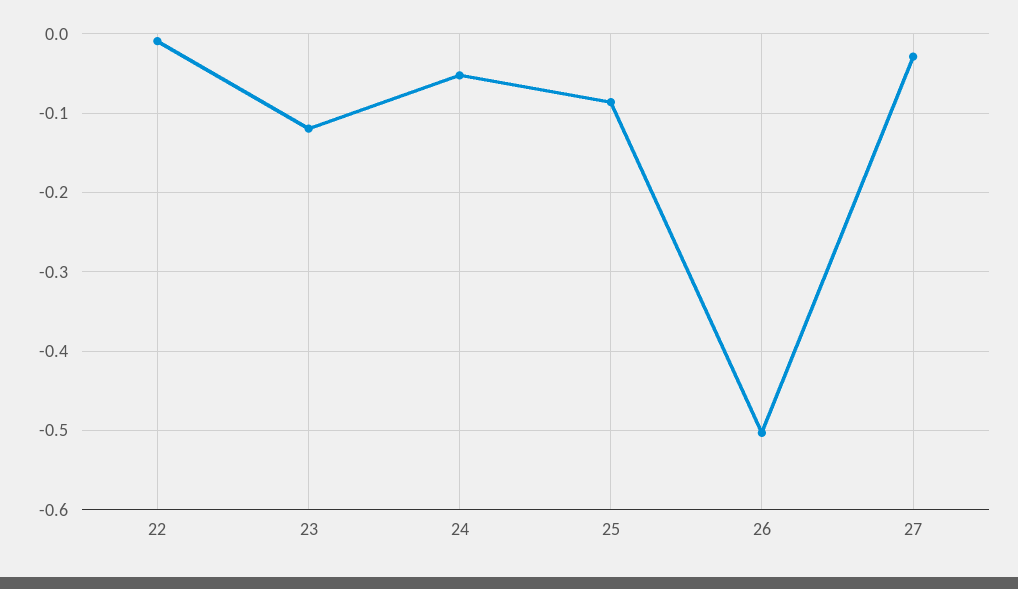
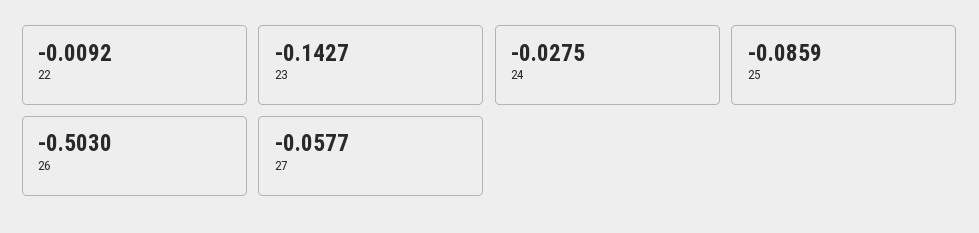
  {
    "22": -0.0092,
-   "23": -0.12,
+   "23": -0.1427,
-   "24": -0.05,
+   "24": -0.0275,
    "25": -0.0859,
    "26": -0.503,
-   "27": -0.03
+   "27": -0.0577
  }

